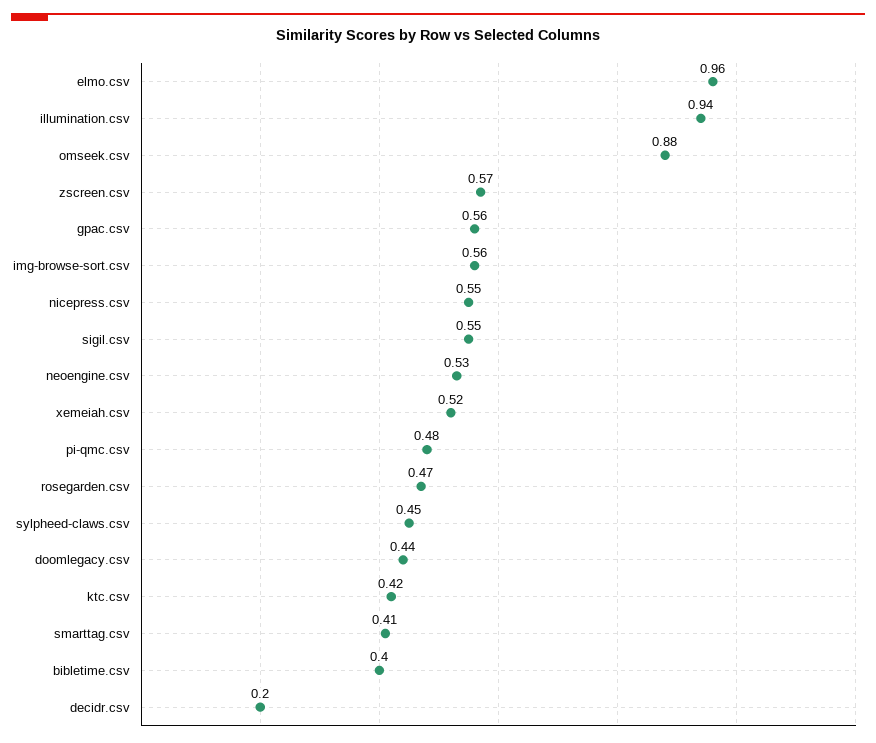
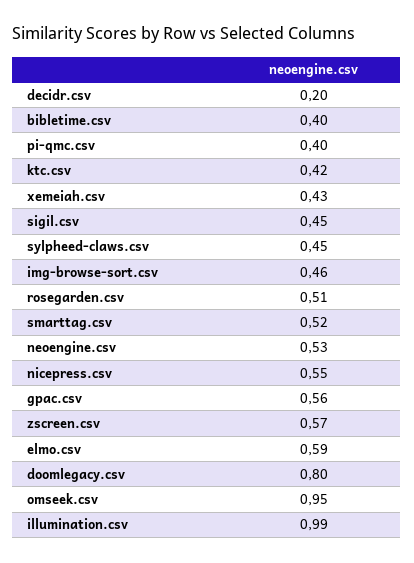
  {
-   "elmo.csv": 0.96,
+   "elmo.csv": 0.59,
-   "illumination.csv": 0.94,
+   "illumination.csv": 0.99,
-   "omseek.csv": 0.88,
+   "omseek.csv": 0.95,
    "zscreen.csv": 0.57,
    "gpac.csv": 0.56,
-   "img-browse-sort.csv": 0.56,
+   "img-browse-sort.csv": 0.46,
    "nicepress.csv": 0.55,
-   "sigil.csv": 0.55,
+   "sigil.csv": 0.45,
    "neoengine.csv": 0.53,
-   "xemeiah.csv": 0.52,
+   "xemeiah.csv": 0.43,
-   "pi-qmc.csv": 0.48,
+   "pi-qmc.csv": 0.4,
-   "rosegarden.csv": 0.47,
+   "rosegarden.csv": 0.51,
    "sylpheed-claws.csv": 0.45,
-   "doomlegacy.csv": 0.44,
+   "doomlegacy.csv": 0.8,
    "ktc.csv": 0.42,
-   "smarttag.csv": 0.41,
+   "smarttag.csv": 0.52,
    "bibletime.csv": 0.4,
    "decidr.csv": 0.2
  }

